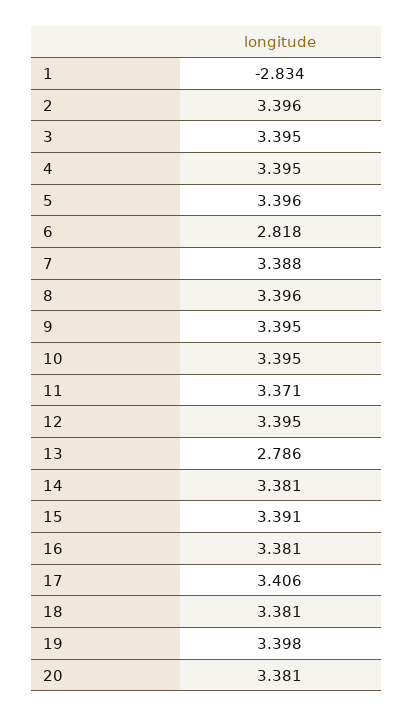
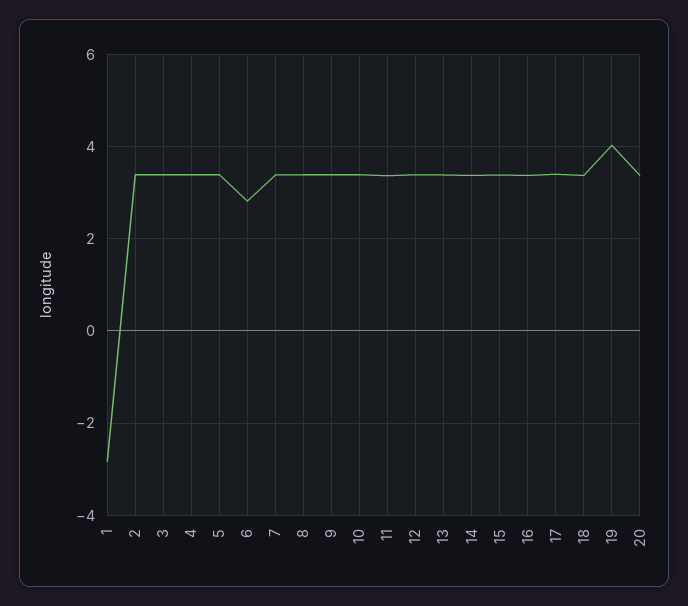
  {
    "1": -2.834,
    "2": 3.396,
    "3": 3.395,
    "4": 3.395,
    "5": 3.396,
    "6": 2.818,
    "7": 3.388,
    "8": 3.396,
    "9": 3.395,
    "10": 3.395,
    "11": 3.371,
    "12": 3.395,
-   "13": 2.786,
+   "13": 3.4,
    "14": 3.381,
    "15": 3.391,
    "16": 3.381,
    "17": 3.406,
    "18": 3.381,
-   "19": 3.398,
+   "19": 4,
    "20": 3.381
  }

